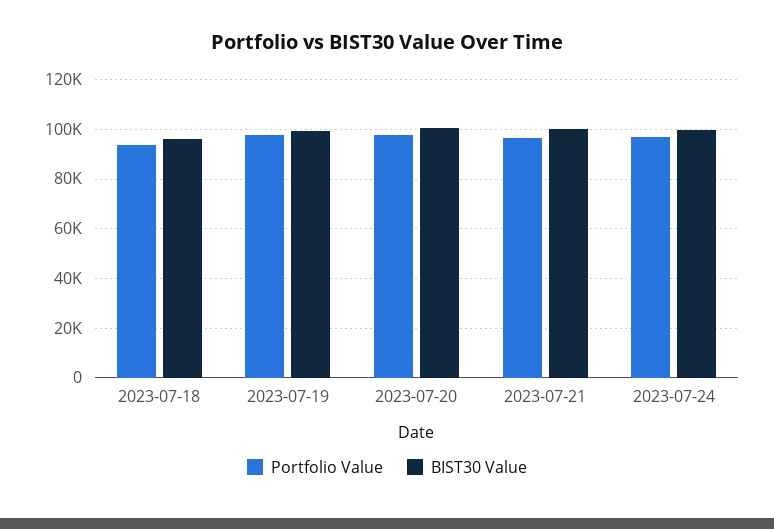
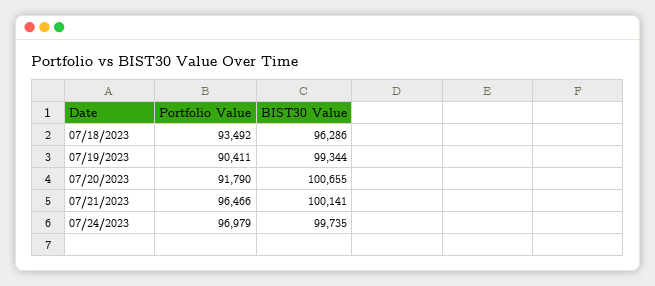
  {
    "Portfolio Value": {
      "2023-07-18": 93492,
-     "2023-07-19": 97500,
+     "2023-07-19": 90411,
-     "2023-07-20": 97500,
+     "2023-07-20": 91790,
      "2023-07-21": 96466,
      "2023-07-24": 96979
    },
    "BIST30 Value": {
      "2023-07-18": 96286,
      "2023-07-19": 99344,
      "2023-07-20": 100655,
      "2023-07-21": 100141,
      "2023-07-24": 99735
    }
  }

